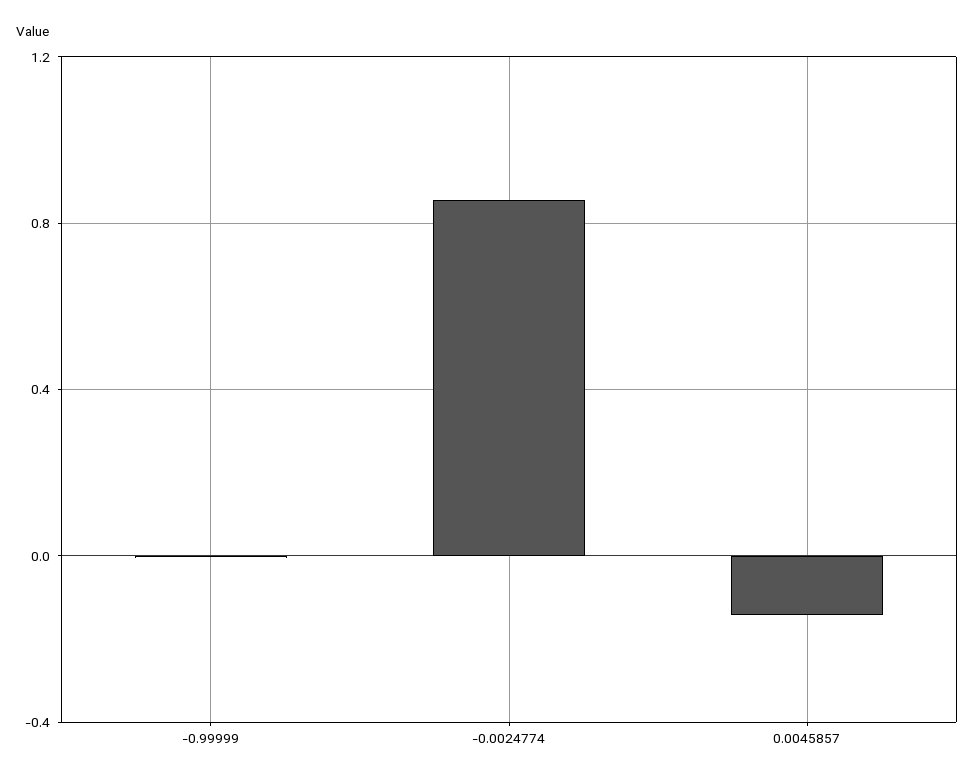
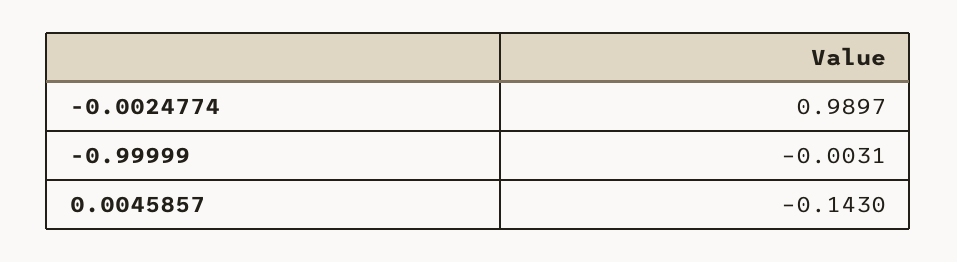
  {
    "-0.99999": -0.0031,
-   "-0.0024774": 0.85,
+   "-0.0024774": 0.9897,
    "0.0045857": -0.143
  }

